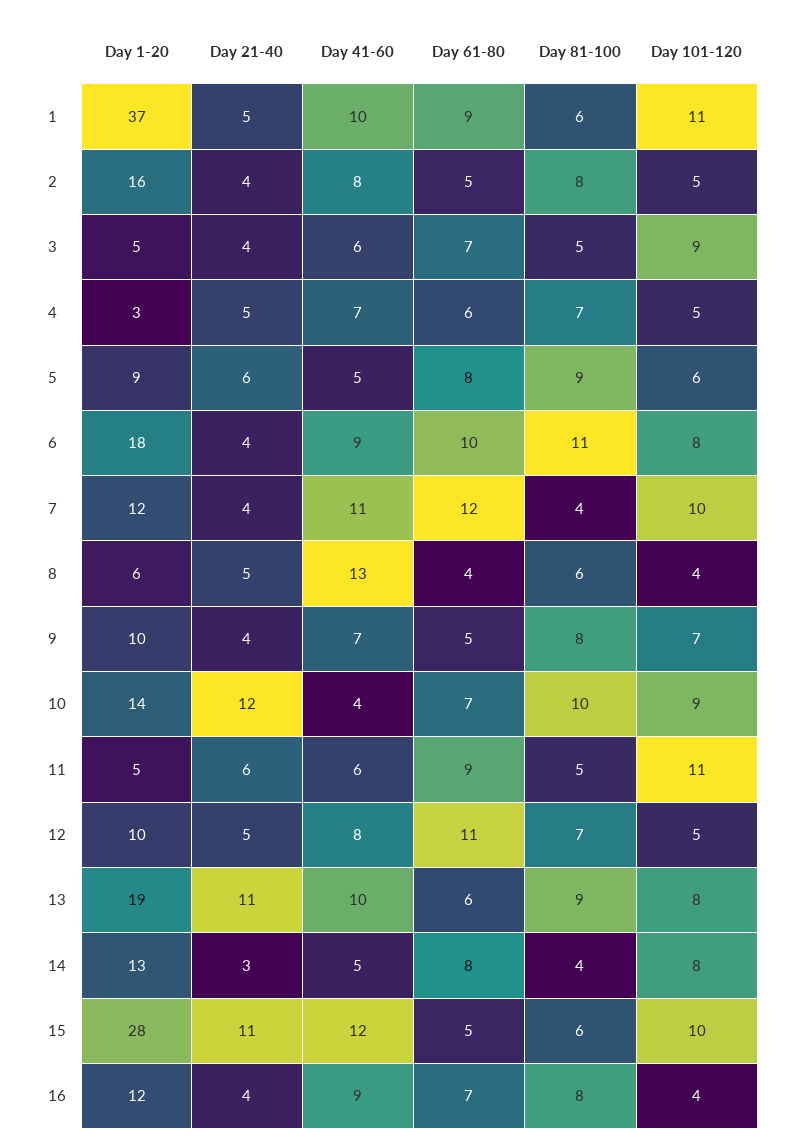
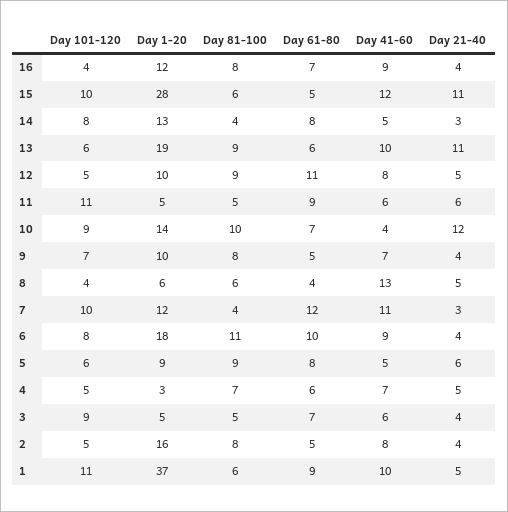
  {
    "Day 1-20": {
      "1": 37,
      "2": 16,
      "3": 5,
      "4": 3,
      "5": 9,
      "6": 18,
      "7": 12,
      "8": 6,
      "9": 10,
      "10": 14,
      "11": 5,
      "12": 10,
      "13": 19,
      "14": 13,
      "15": 28,
      "16": 12
    },
    "Day 21-40": {
      "1": 5,
      "2": 4,
      "3": 4,
      "4": 5,
      "5": 6,
      "6": 4,
-     "7": 4,
+     "7": 3,
      "8": 5,
      "9": 4,
      "10": 12,
      "11": 6,
      "12": 5,
      "13": 11,
      "14": 3,
      "15": 11,
      "16": 4
    },
    "Day 41-60": {
      "1": 10,
      "2": 8,
      "3": 6,
      "4": 7,
      "5": 5,
      "6": 9,
      "7": 11,
      "8": 13,
      "9": 7,
      "10": 4,
      "11": 6,
      "12": 8,
      "13": 10,
      "14": 5,
      "15": 12,
      "16": 9
    },
    "Day 61-80": {
      "1": 9,
      "2": 5,
      "3": 7,
      "4": 6,
      "5": 8,
      "6": 10,
      "7": 12,
      "8": 4,
      "9": 5,
      "10": 7,
      "11": 9,
      "12": 11,
      "13": 6,
      "14": 8,
      "15": 5,
      "16": 7
    },
    "Day 81-100": {
      "1": 6,
      "2": 8,
      "3": 5,
      "4": 7,
      "5": 9,
      "6": 11,
      "7": 4,
      "8": 6,
      "9": 8,
      "10": 10,
      "11": 5,
-     "12": 7,
+     "12": 9,
      "13": 9,
      "14": 4,
      "15": 6,
      "16": 8
    },
    "Day 101-120": {
      "1": 11,
      "2": 5,
      "3": 9,
      "4": 5,
      "5": 6,
      "6": 8,
      "7": 10,
      "8": 4,
      "9": 7,
      "10": 9,
      "11": 11,
      "12": 5,
-     "13": 8,
+     "13": 6,
      "14": 8,
      "15": 10,
      "16": 4
    }
  }

